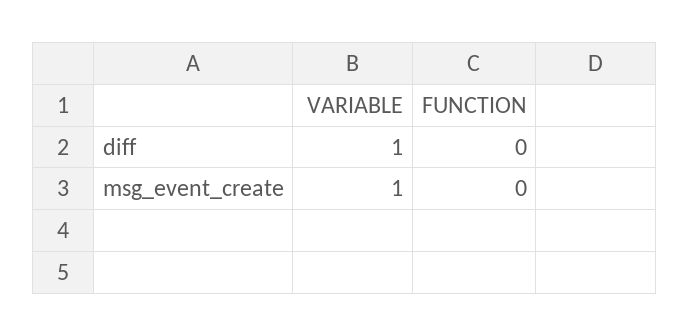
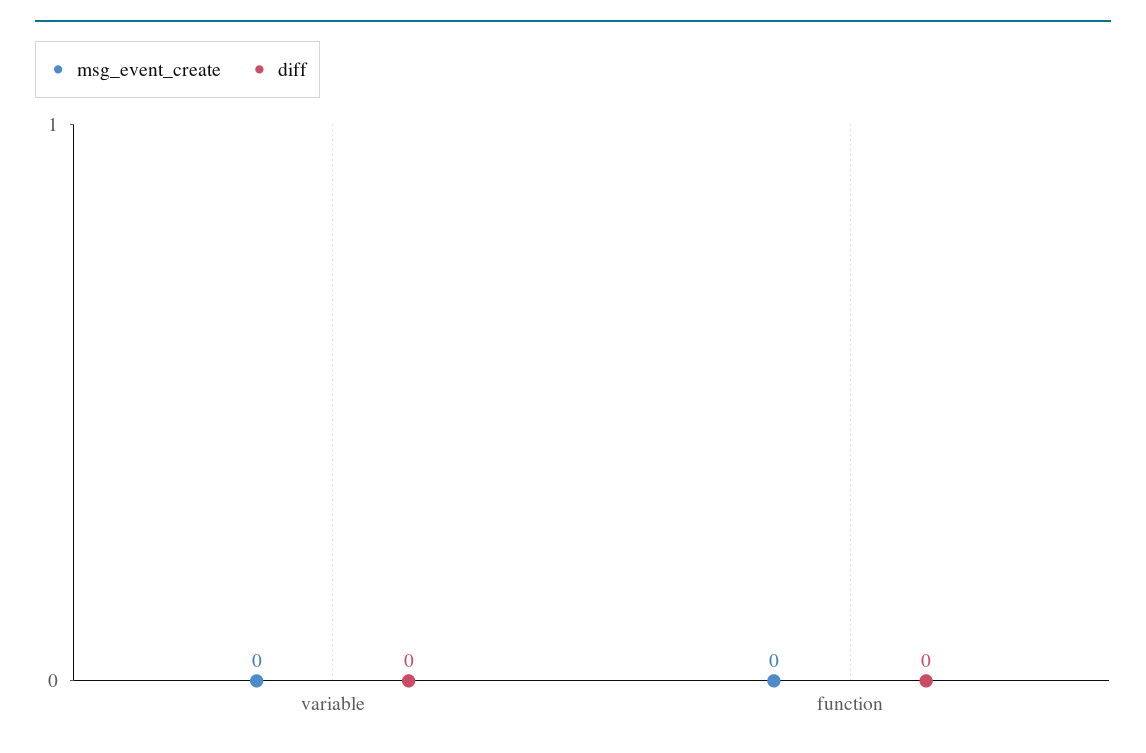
  {
    "diff": {
-     "VARIABLE": 1,
+     "VARIABLE": 0,
      "FUNCTION": 0
    },
    "msg_event_create": {
-     "VARIABLE": 1,
+     "VARIABLE": 0,
      "FUNCTION": 0
    }
  }

